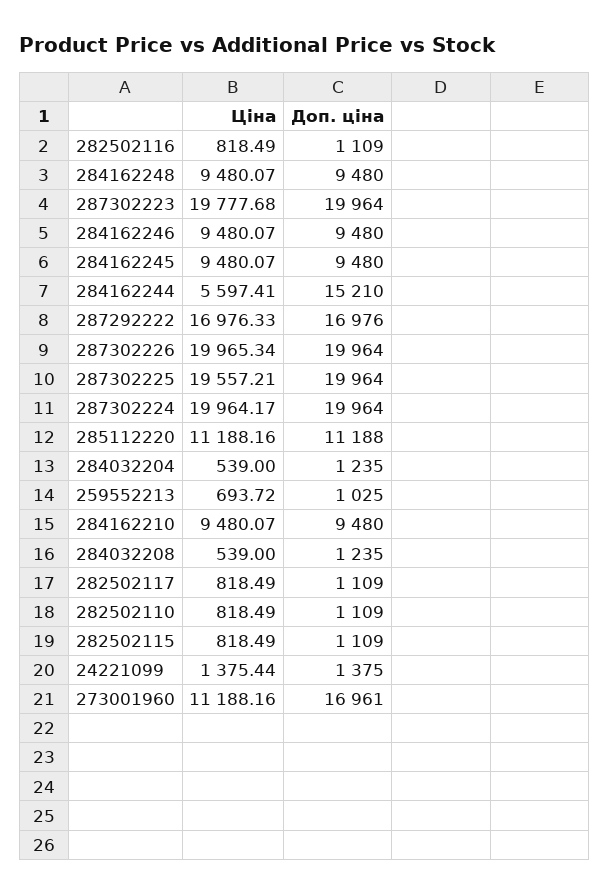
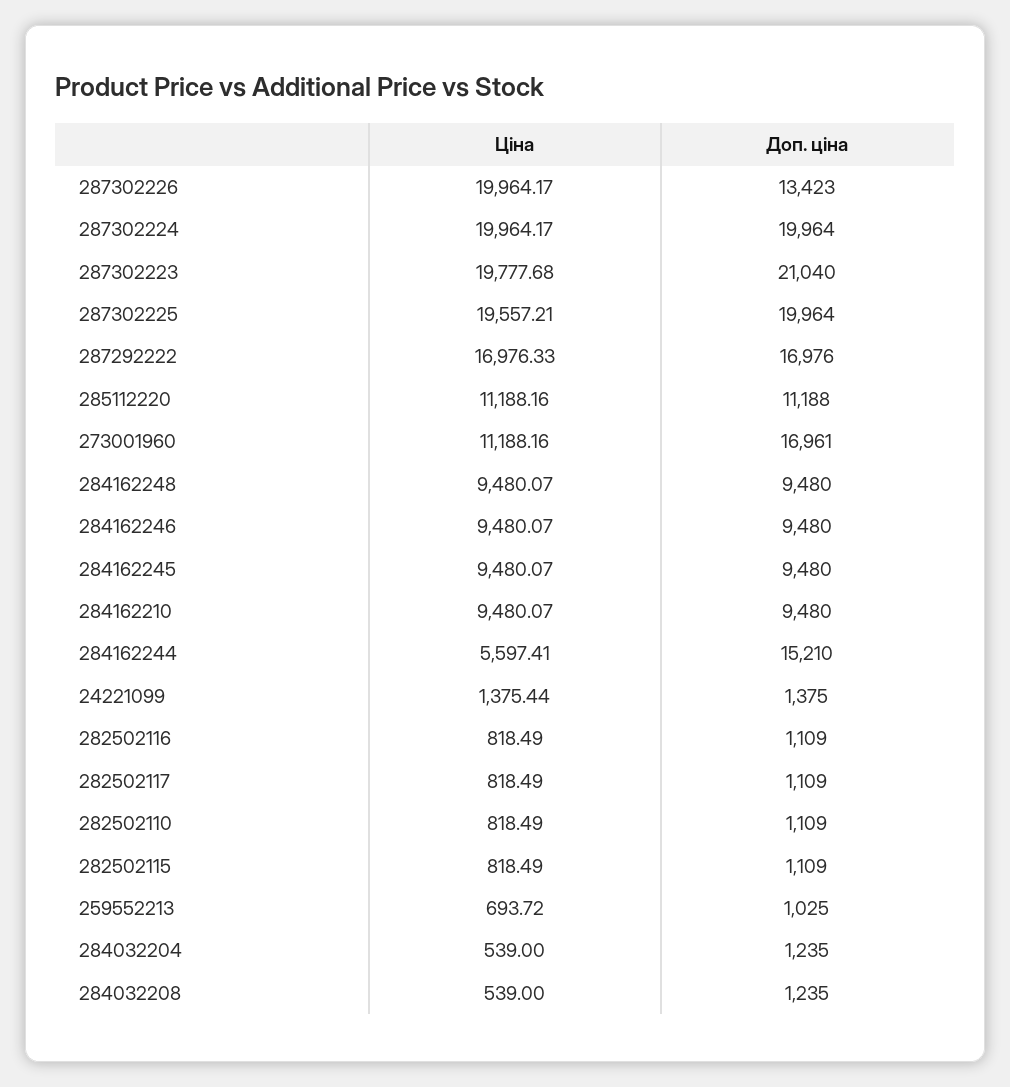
  {
    "Ціна": {
      "282502116": 818.49,
      "284162248": 9480.07,
      "287302223": 19777.68,
      "284162246": 9480.07,
      "284162245": 9480.07,
      "284162244": 5597.41,
      "287292222": 16976.33,
-     "287302226": 19965.34,
+     "287302226": 19964.17,
      "287302225": 19557.21,
      "287302224": 19964.17,
      "285112220": 11188.16,
      "284032204": 539,
      "259552213": 693.72,
      "284162210": 9480.07,
      "284032208": 539,
      "282502117": 818.49,
      "282502110": 818.49,
      "282502115": 818.49,
      "24221099": 1375.44,
      "273001960": 11188.16
    },
    "Доп. ціна": {
      "282502116": 1109,
      "284162248": 9480,
-     "287302223": 19964,
+     "287302223": 21040,
      "284162246": 9480,
      "284162245": 9480,
      "284162244": 15210,
      "287292222": 16976,
-     "287302226": 19964,
+     "287302226": 13423,
      "287302225": 19964,
      "287302224": 19964,
      "285112220": 11188,
      "284032204": 1235,
      "259552213": 1025,
      "284162210": 9480,
      "284032208": 1235,
      "282502117": 1109,
      "282502110": 1109,
      "282502115": 1109,
      "24221099": 1375,
      "273001960": 16961
    }
  }

